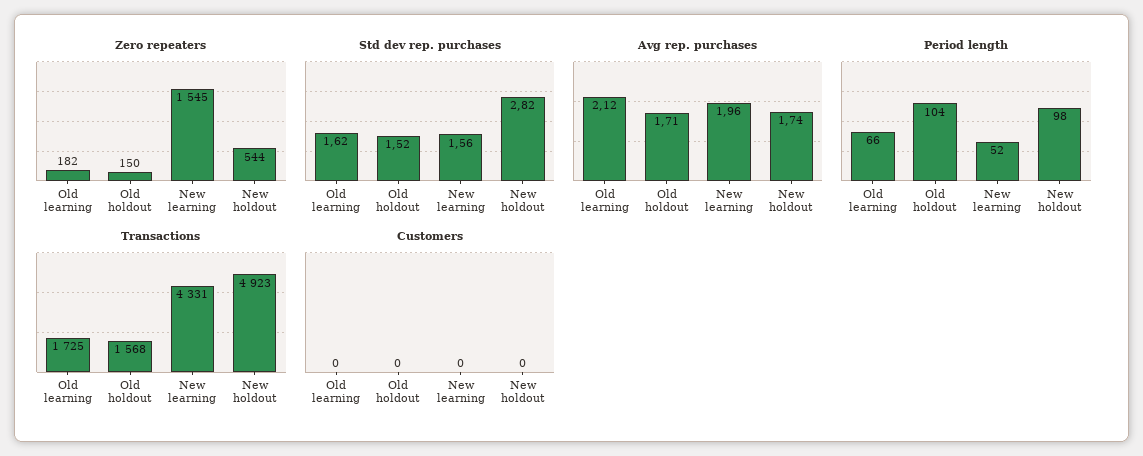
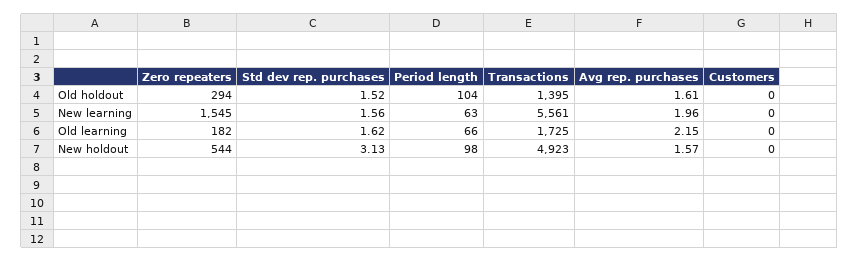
  {
    "Zero repeaters": {
      "Old learning": 182,
-     "Old holdout": 150,
+     "Old holdout": 294,
      "New learning": 1545,
      "New holdout": 544
    },
    "Std dev rep. purchases": {
      "Old learning": 1.62,
      "Old holdout": 1.52,
      "New learning": 1.56,
-     "New holdout": 2.82
+     "New holdout": 3.13
    },
    "Avg rep. purchases": {
-     "Old learning": 2.12,
+     "Old learning": 2.15,
-     "Old holdout": 1.71,
+     "Old holdout": 1.61,
      "New learning": 1.96,
-     "New holdout": 1.74
+     "New holdout": 1.57
    },
    "Period length": {
      "Old learning": 66,
      "Old holdout": 104,
-     "New learning": 52,
+     "New learning": 63,
      "New holdout": 98
    },
    "Transactions": {
      "Old learning": 1725,
-     "Old holdout": 1568,
+     "Old holdout": 1395,
-     "New learning": 4331,
+     "New learning": 5561,
      "New holdout": 4923
    },
    "Customers": {
      "Old learning": 0,
      "Old holdout": 0,
      "New learning": 0,
      "New holdout": 0
    }
  }

